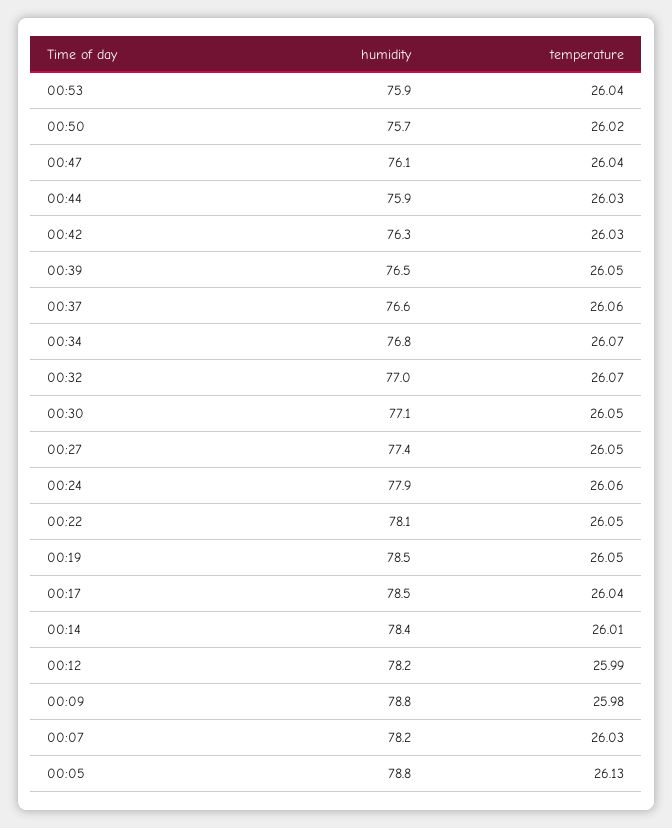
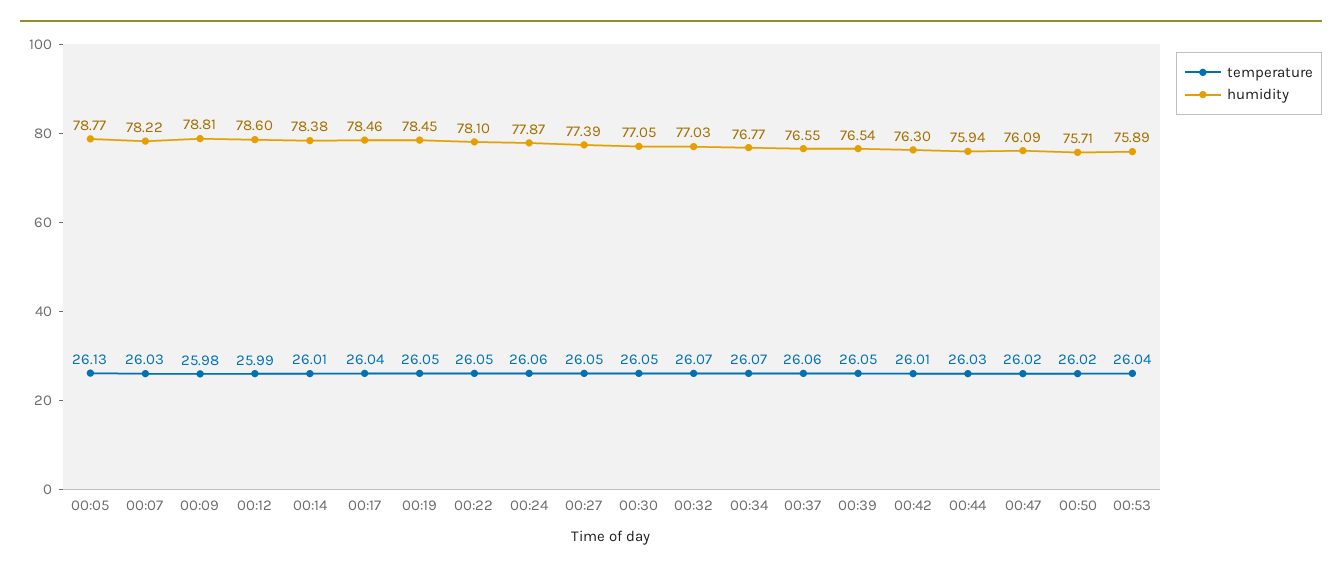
  {
    "humidity": {
      "00:53": 75.89,
      "00:50": 75.71,
      "00:47": 76.09,
      "00:44": 75.94,
      "00:42": 76.3,
      "00:39": 76.54,
      "00:37": 76.55,
      "00:34": 76.77,
      "00:32": 77.03,
      "00:30": 77.05,
      "00:27": 77.39,
      "00:24": 77.87,
      "00:22": 78.1,
      "00:19": 78.45,
      "00:17": 78.46,
      "00:14": 78.38,
-     "00:12": 78.2,
+     "00:12": 78.6,
      "00:09": 78.81,
      "00:07": 78.22,
      "00:05": 78.77
    },
    "temperature": {
      "00:53": 26.04,
      "00:50": 26.02,
-     "00:47": 26.04,
+     "00:47": 26.02,
      "00:44": 26.03,
-     "00:42": 26.03,
+     "00:42": 26.01,
      "00:39": 26.05,
      "00:37": 26.06,
      "00:34": 26.07,
      "00:32": 26.07,
      "00:30": 26.05,
      "00:27": 26.05,
      "00:24": 26.06,
      "00:22": 26.05,
      "00:19": 26.05,
      "00:17": 26.04,
      "00:14": 26.01,
      "00:12": 25.99,
      "00:09": 25.98,
      "00:07": 26.03,
      "00:05": 26.13
    }
  }

